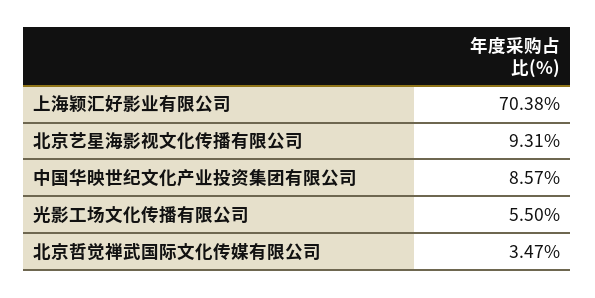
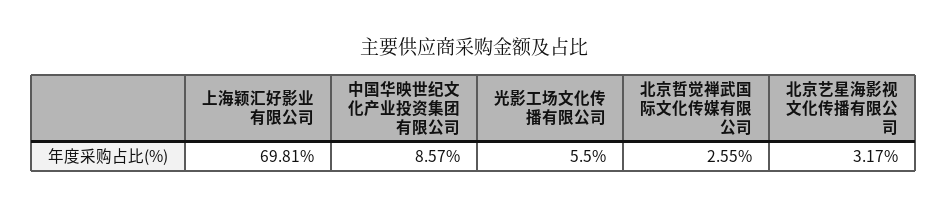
  {
-   "上海颖汇好影业有限公司": 70.38,
+   "上海颖汇好影业有限公司": 69.81,
-   "北京艺星海影视文化传播有限公司": 9.31,
+   "北京艺星海影视文化传播有限公司": 3.17,
    "中国华映世纪文化产业投资集团有限公司": 8.57,
    "光影工场文化传播有限公司": 5.5,
-   "北京哲觉禅武国际文化传媒有限公司": 3.47
+   "北京哲觉禅武国际文化传媒有限公司": 2.55
  }

